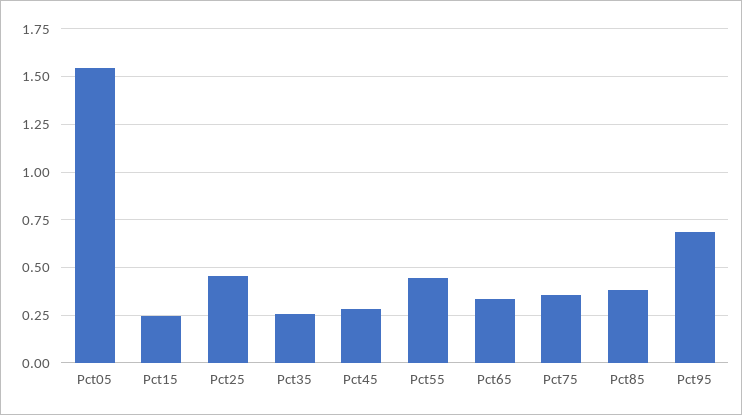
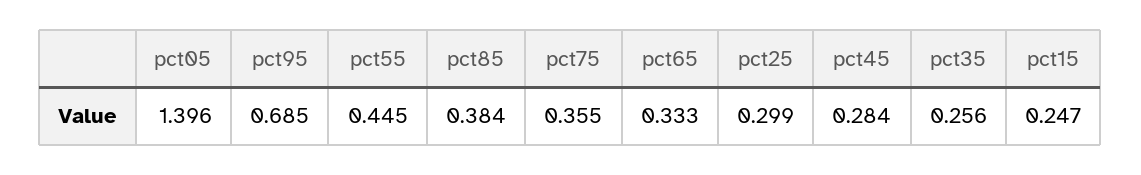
  {
-   "Pct05": 1.55,
+   "Pct05": 1.396,
    "Pct15": 0.247,
-   "Pct25": 0.45,
+   "Pct25": 0.299,
    "Pct35": 0.256,
    "Pct45": 0.284,
    "Pct55": 0.445,
    "Pct65": 0.333,
    "Pct75": 0.355,
    "Pct85": 0.384,
    "Pct95": 0.685
  }

